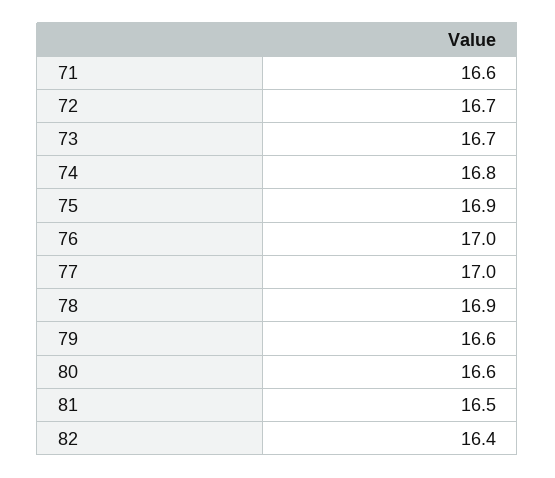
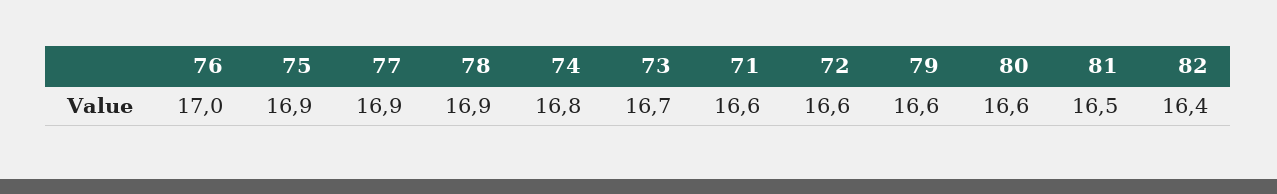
  {
    "71": 16.6,
-   "72": 16.7,
+   "72": 16.6,
    "73": 16.7,
    "74": 16.8,
    "75": 16.9,
    "76": 17,
-   "77": 17,
+   "77": 16.9,
    "78": 16.9,
    "79": 16.6,
    "80": 16.6,
    "81": 16.5,
    "82": 16.4
  }

